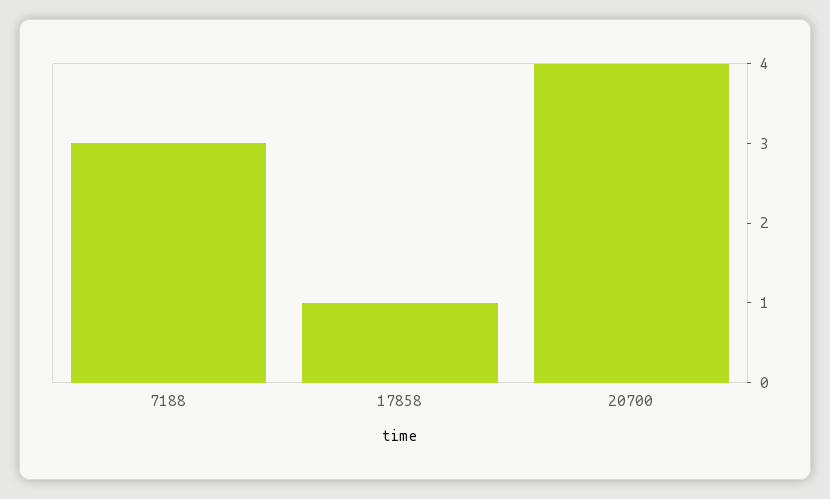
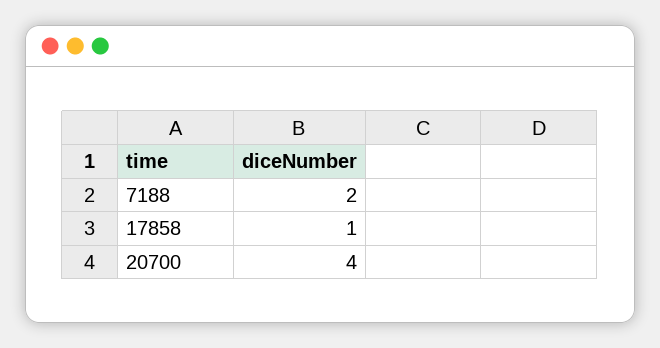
  {
-   "7188": 3,
+   "7188": 2,
    "17858": 1,
    "20700": 4
  }

